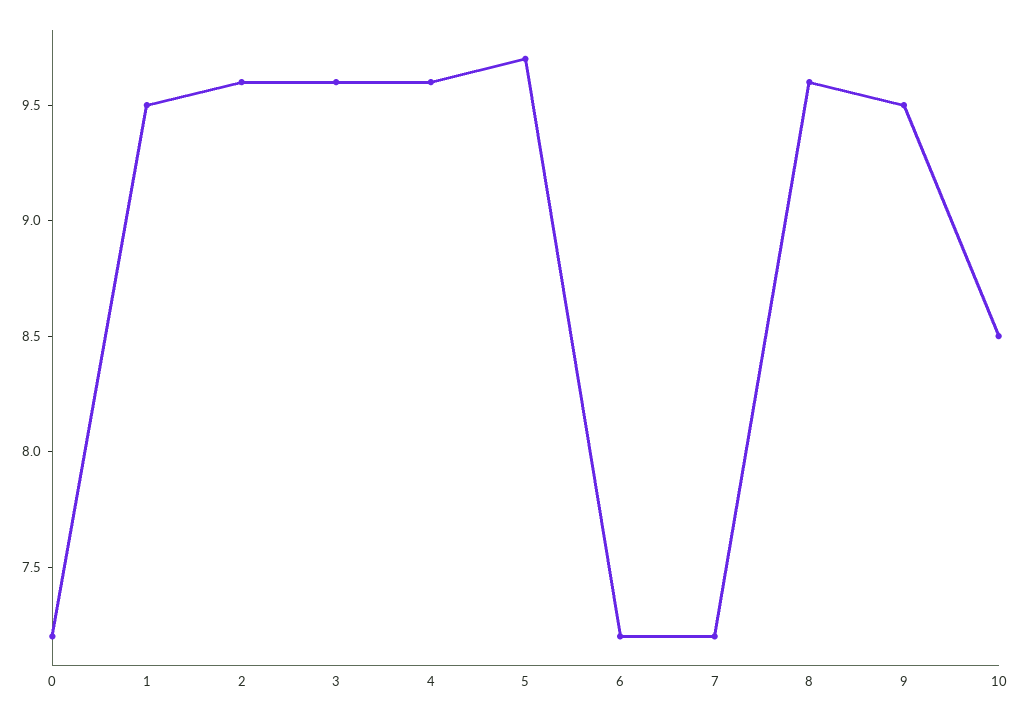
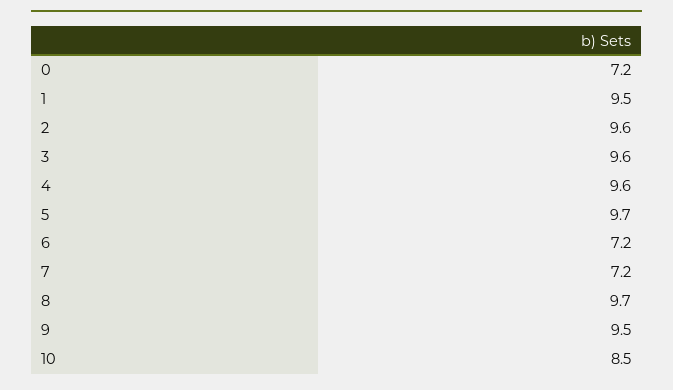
  {
    "0": 7.2,
    "1": 9.5,
    "2": 9.6,
    "3": 9.6,
    "4": 9.6,
    "5": 9.7,
    "6": 7.2,
    "7": 7.2,
-   "8": 9.6,
+   "8": 9.7,
    "9": 9.5,
    "10": 8.5
  }

